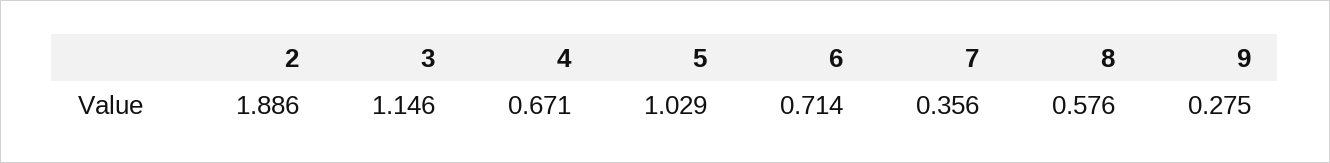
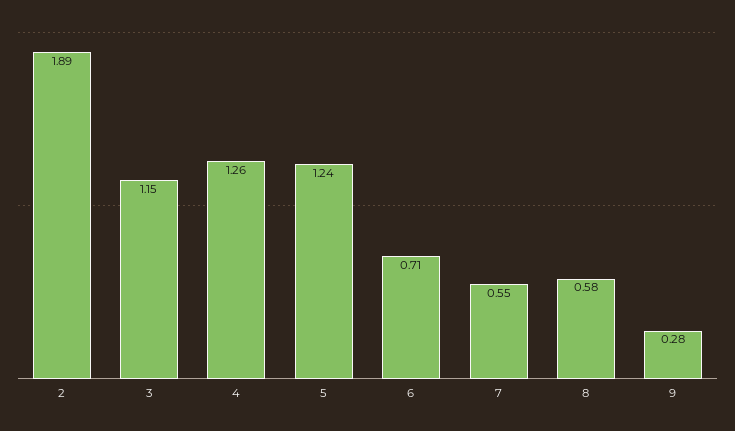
  {
    "2": 1.886,
    "3": 1.146,
-   "4": 0.671,
+   "4": 1.26,
-   "5": 1.029,
+   "5": 1.24,
    "6": 0.714,
-   "7": 0.356,
+   "7": 0.55,
    "8": 0.576,
    "9": 0.275
  }

